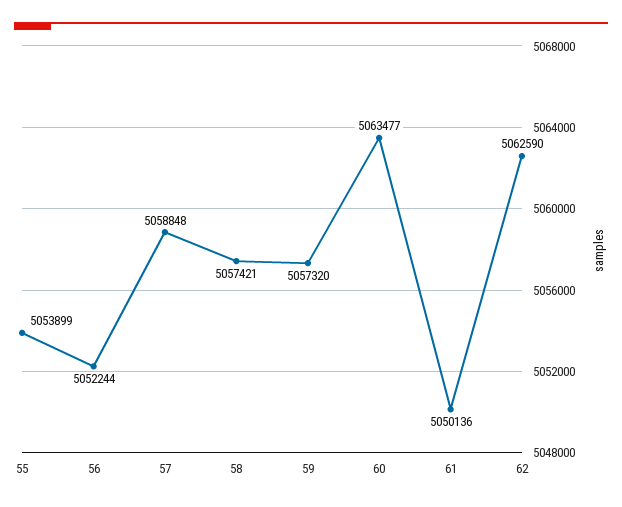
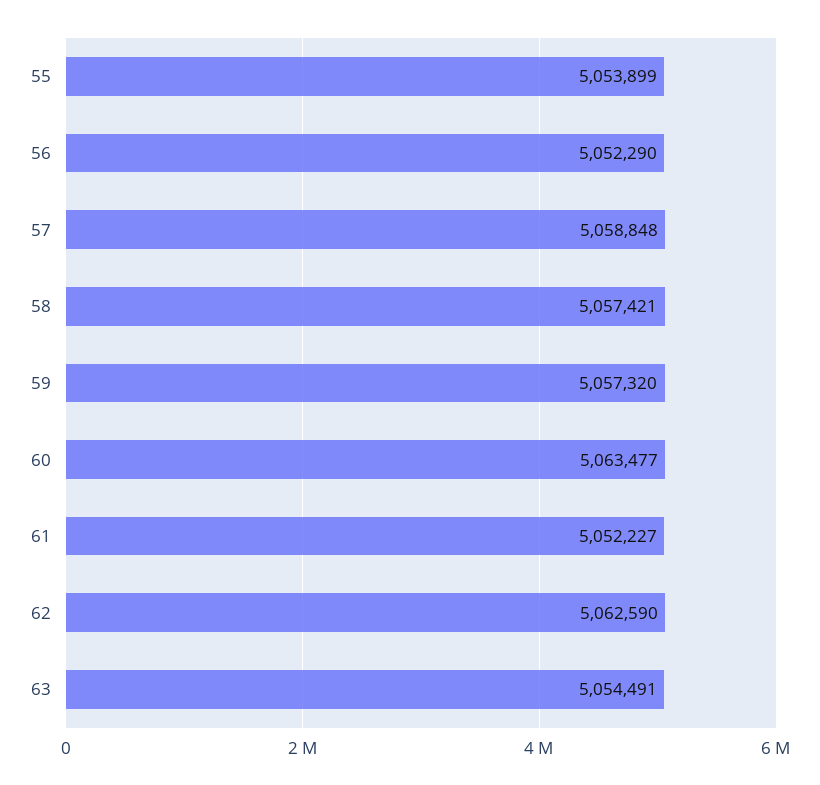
  {
    "55": 5053899,
-   "56": 5052244,
+   "56": 5052290,
    "57": 5058848,
    "58": 5057421,
    "59": 5057320,
    "60": 5063477,
-   "61": 5050136,
+   "61": 5052227,
-   "62": 5062590
+   "62": 5062590,
+   "63": 5054491
  }

